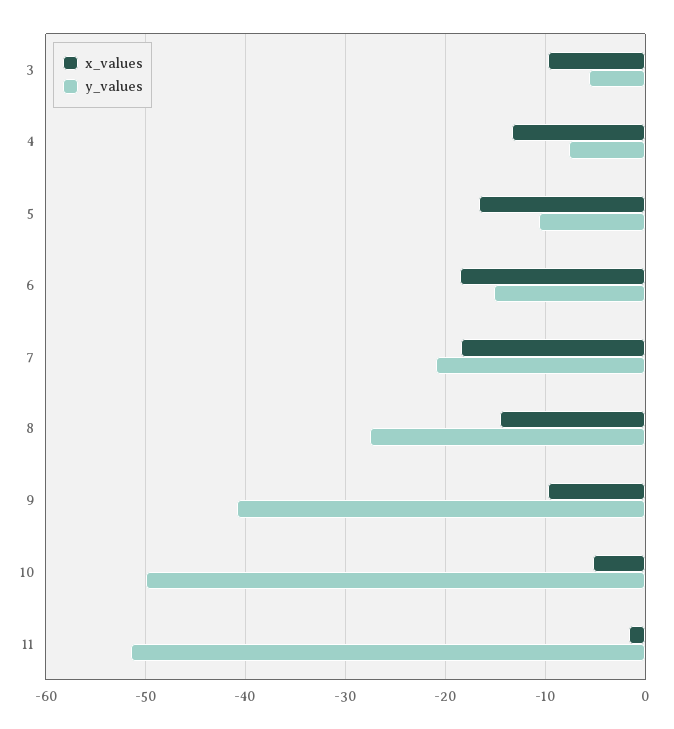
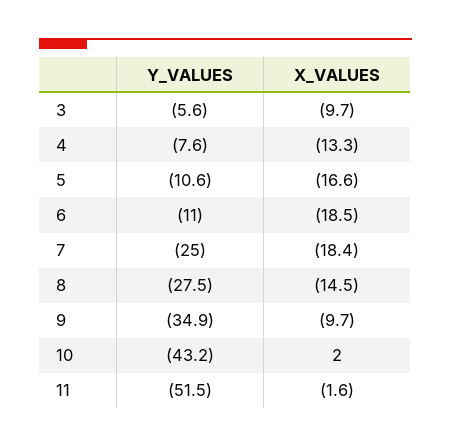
  {
    "x_values": {
      "3": -9.7,
      "4": -13.3,
      "5": -16.6,
      "6": -18.5,
      "7": -18.4,
      "8": -14.5,
      "9": -9.7,
-     "10": -5,
+     "10": 2,
      "11": -1.6
    },
    "y_values": {
      "3": -5.6,
      "4": -7.6,
      "5": -10.6,
-     "6": -15,
+     "6": -11,
-     "7": -21,
+     "7": -25,
      "8": -27.5,
-     "9": -41,
+     "9": -34.9,
-     "10": -50,
+     "10": -43.2,
      "11": -51.5
    }
  }

